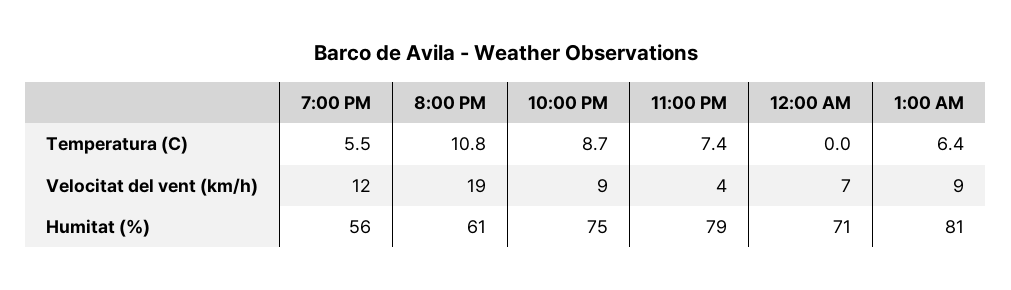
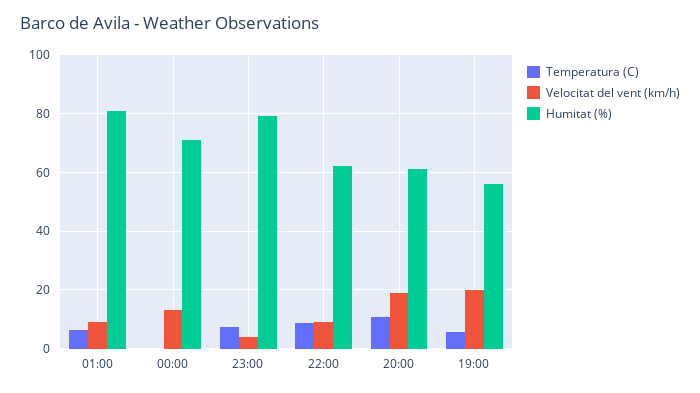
  {
    "Temperatura (C)": {
      "7:00 PM": 5.5,
      "8:00 PM": 10.8,
      "10:00 PM": 8.7,
      "11:00 PM": 7.4,
      "12:00 AM": 0,
      "1:00 AM": 6.4
    },
    "Velocitat del vent (km/h)": {
-     "7:00 PM": 12,
+     "7:00 PM": 20,
      "8:00 PM": 19,
      "10:00 PM": 9,
      "11:00 PM": 4,
-     "12:00 AM": 7,
+     "12:00 AM": 12.5,
      "1:00 AM": 9
    },
    "Humitat (%)": {
      "7:00 PM": 56,
      "8:00 PM": 61,
-     "10:00 PM": 75,
+     "10:00 PM": 62.5,
      "11:00 PM": 79,
      "12:00 AM": 71,
      "1:00 AM": 81
    }
  }

